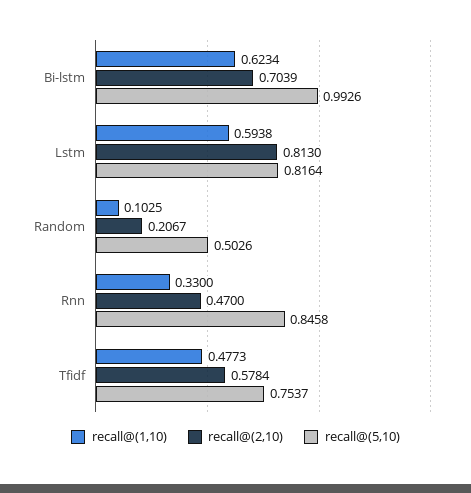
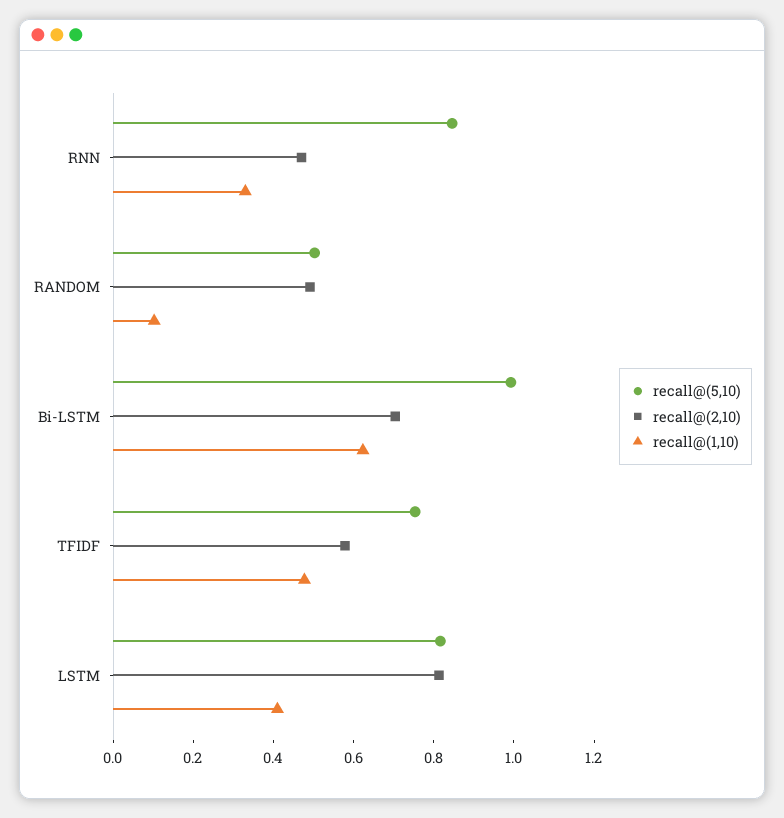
  {
    "recall@(1,10)": {
      "Bi-lstm": 0.6234,
-     "Lstm": 0.5938,
+     "Lstm": 0.4,
      "Random": 0.1025,
      "Rnn": 0.33,
      "Tfidf": 0.4773
    },
    "recall@(2,10)": {
      "Bi-lstm": 0.7039,
      "Lstm": 0.813,
-     "Random": 0.2067,
+     "Random": 0.5,
      "Rnn": 0.47,
      "Tfidf": 0.5784
    },
    "recall@(5,10)": {
      "Bi-lstm": 0.9926,
      "Lstm": 0.8164,
      "Random": 0.5026,
      "Rnn": 0.8458,
      "Tfidf": 0.7537
    }
  }

